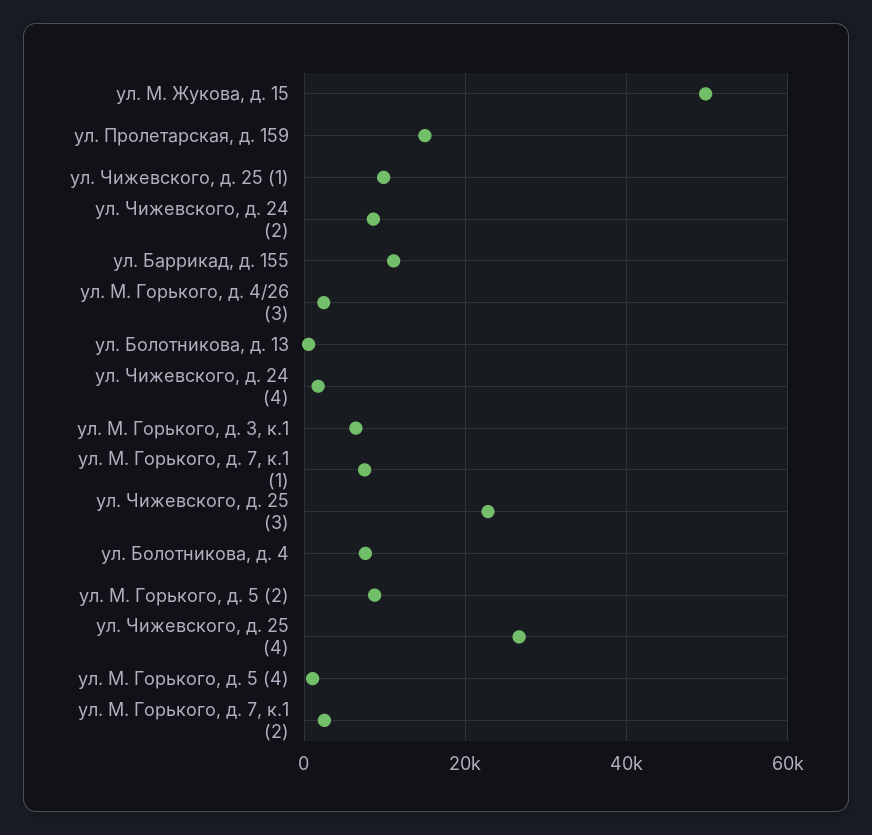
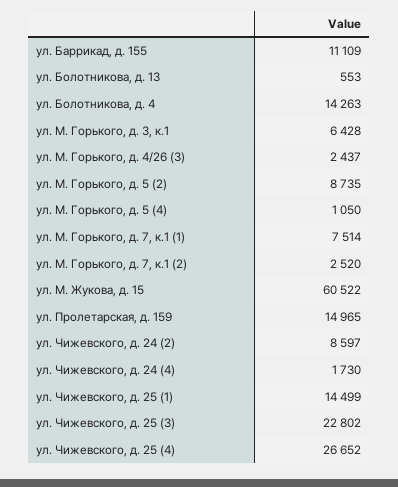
  {
-   "ул. М. Жукова, д. 15": 50000,
+   "ул. М. Жукова, д. 15": 60522,
    "ул. Пролетарская, д. 159": 14965,
-   "ул. Чижевского, д. 25 (1)": 10000,
+   "ул. Чижевского, д. 25 (1)": 14499,
    "ул. Чижевского, д. 24 (2)": 8597,
    "ул. Баррикад, д. 155": 11109,
    "ул. М. Горького, д. 4/26 (3)": 2437,
    "ул. Болотникова, д. 13": 553,
    "ул. Чижевского, д. 24 (4)": 1730,
    "ул. М. Горького, д. 3, к.1": 6428,
    "ул. М. Горького, д. 7, к.1 (1)": 7514,
    "ул. Чижевского, д. 25 (3)": 22802,
-   "ул. Болотникова, д. 4": 8000,
+   "ул. Болотникова, д. 4": 14263,
    "ул. М. Горького, д. 5 (2)": 8735,
    "ул. Чижевского, д. 25 (4)": 26652,
    "ул. М. Горького, д. 5 (4)": 1050,
    "ул. М. Горького, д. 7, к.1 (2)": 2520
  }

